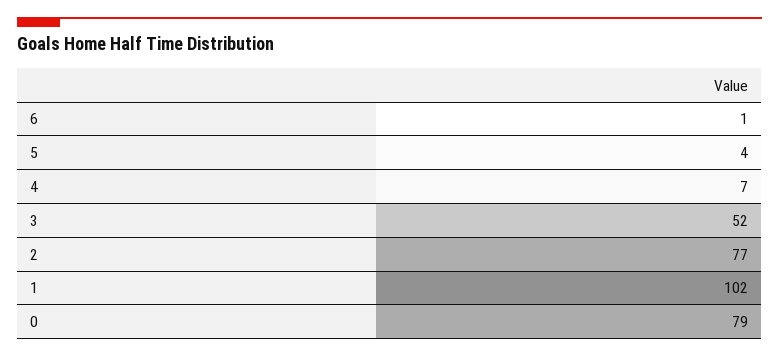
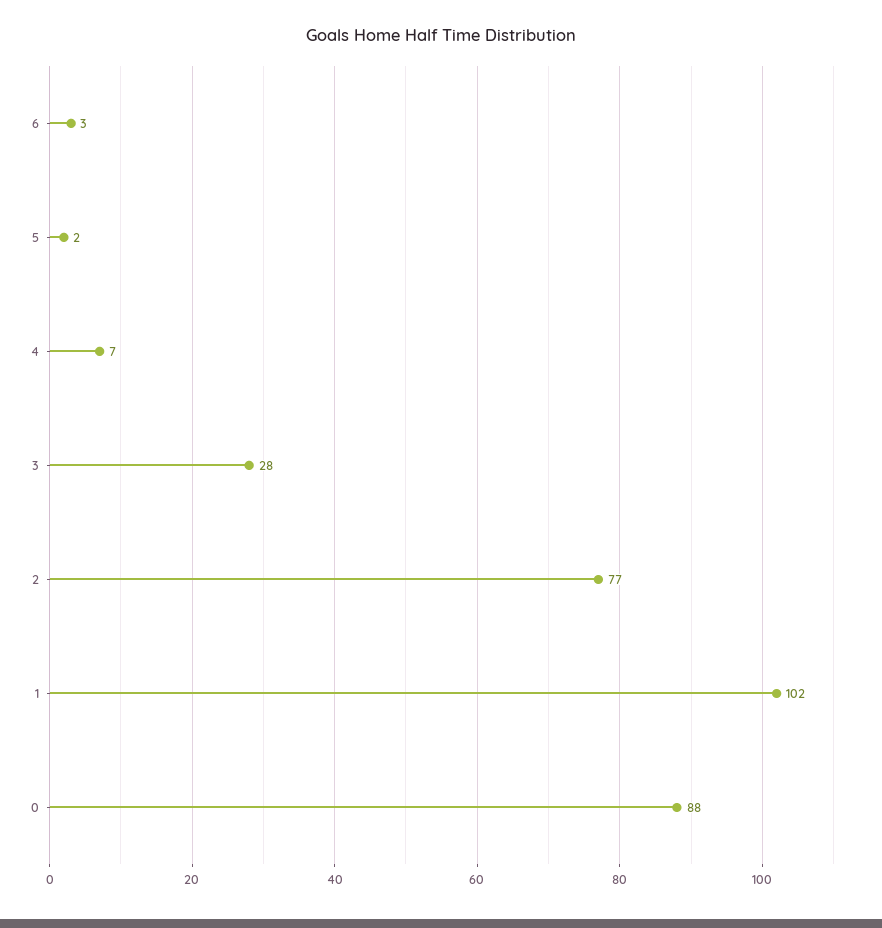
  {
-   "6": 1,
+   "6": 3,
-   "5": 4,
+   "5": 2,
    "4": 7,
-   "3": 52,
+   "3": 28,
    "2": 77,
    "1": 102,
-   "0": 79
+   "0": 88
  }

